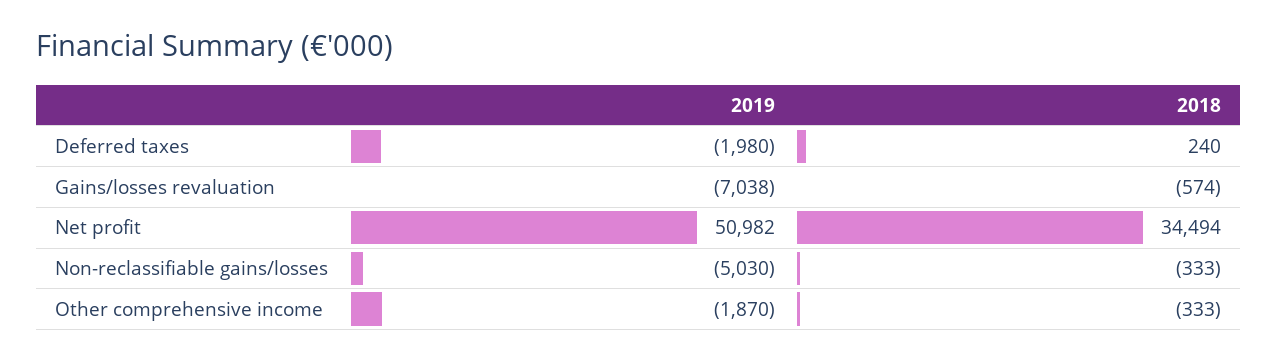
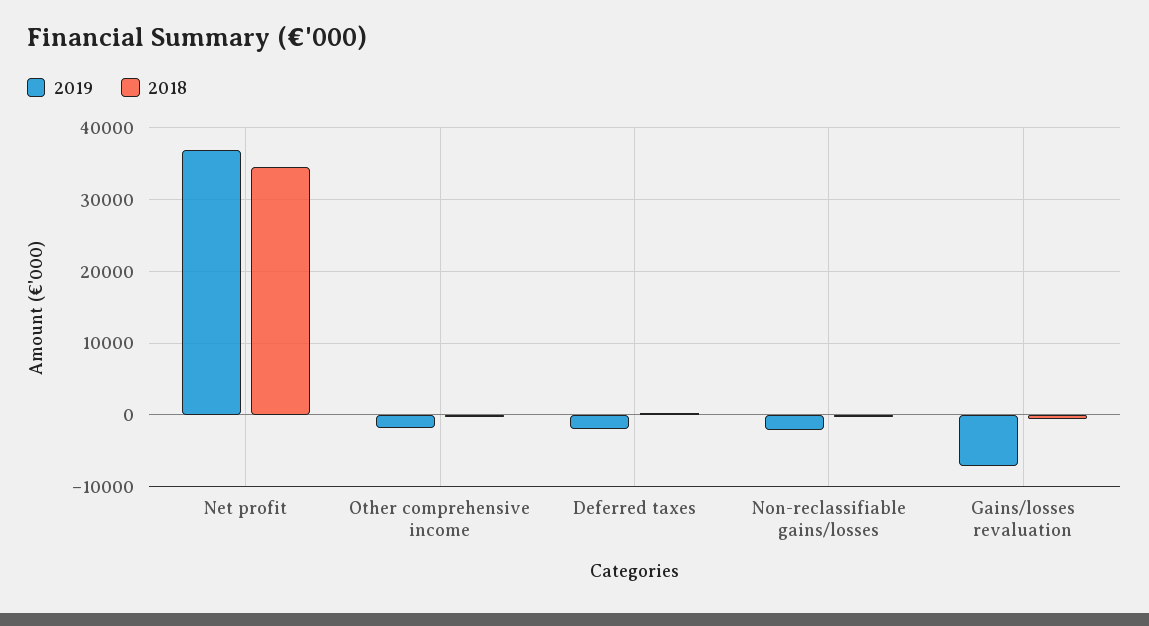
  {
    "2019": {
      "Deferred taxes": -1980,
      "Gains/losses revaluation": -7038,
-     "Net profit": 50982,
+     "Net profit": 37000,
-     "Non-reclassifiable gains/losses": -5030,
+     "Non-reclassifiable gains/losses": -2000,
      "Other comprehensive income": -1870
    },
    "2018": {
      "Deferred taxes": 240,
      "Gains/losses revaluation": -574,
      "Net profit": 34494,
      "Non-reclassifiable gains/losses": -333,
      "Other comprehensive income": -333
    }
  }

